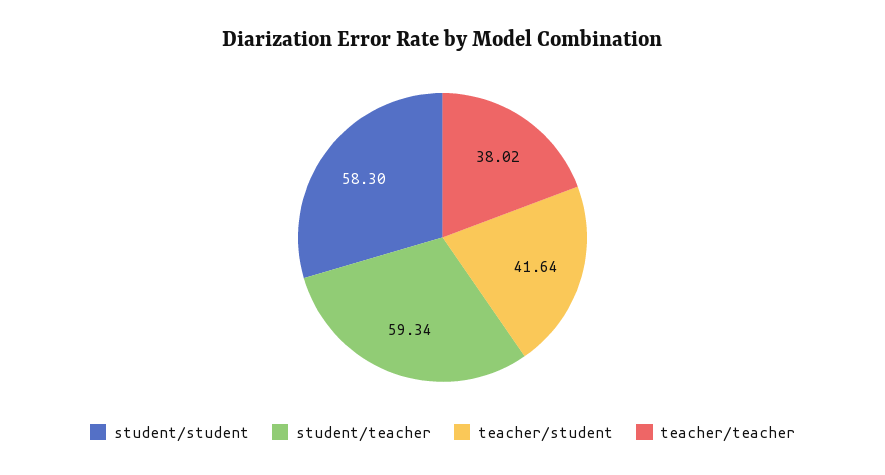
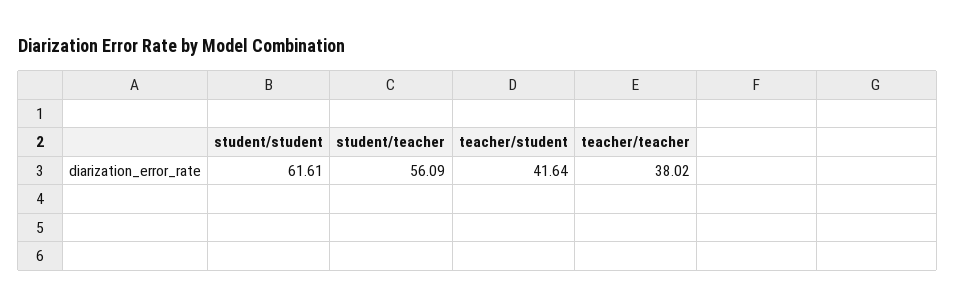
  {
-   "student/student": 58.3,
+   "student/student": 61.61,
-   "student/teacher": 59.34,
+   "student/teacher": 56.09,
    "teacher/student": 41.64,
    "teacher/teacher": 38.02
  }

